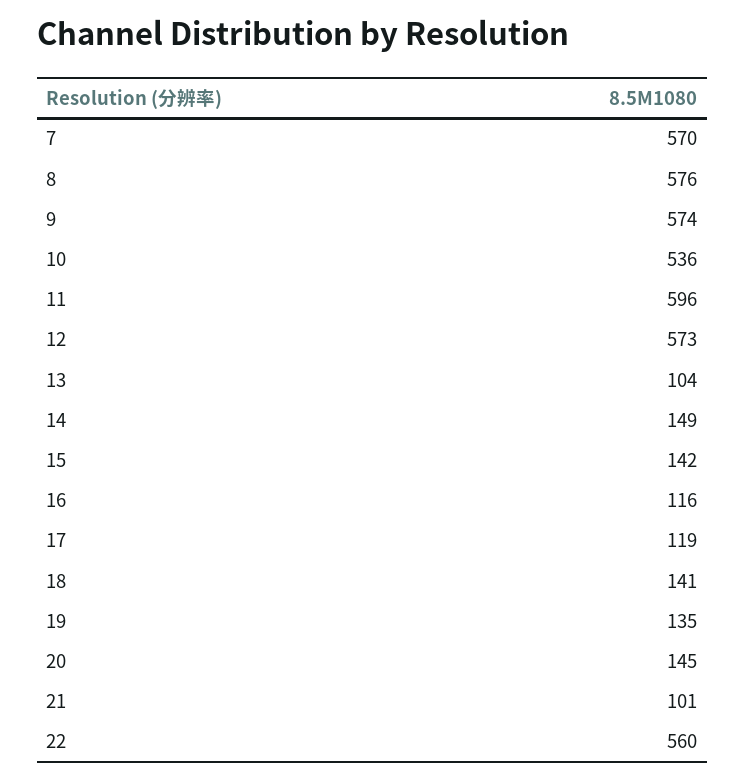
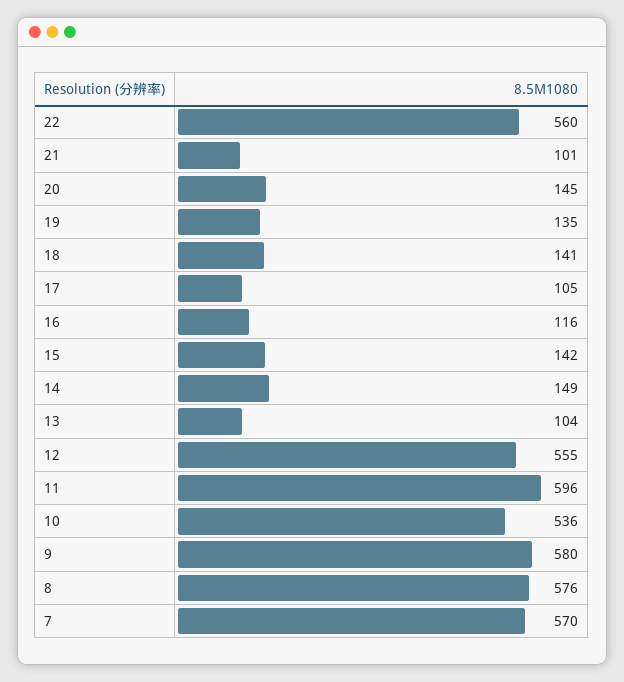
  {
    "7": 570,
    "8": 576,
-   "9": 574,
+   "9": 580,
    "10": 536,
    "11": 596,
-   "12": 573,
+   "12": 555,
    "13": 104,
    "14": 149,
    "15": 142,
    "16": 116,
-   "17": 119,
+   "17": 105,
    "18": 141,
    "19": 135,
    "20": 145,
    "21": 101,
    "22": 560
  }

